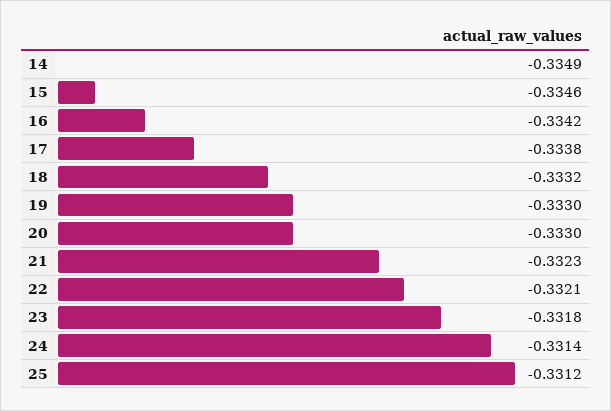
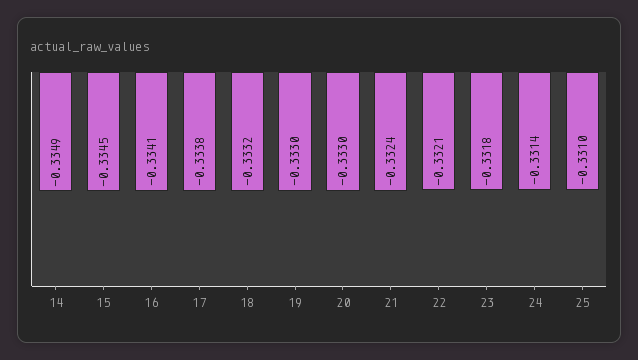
  {
    "14": -0.3349,
-   "15": -0.3346,
+   "15": -0.3345,
-   "16": -0.3342,
+   "16": -0.3341,
    "17": -0.3338,
    "18": -0.3332,
    "19": -0.333,
    "20": -0.333,
-   "21": -0.3323,
+   "21": -0.3324,
    "22": -0.3321,
    "23": -0.3318,
    "24": -0.3314,
-   "25": -0.3312
+   "25": -0.331
  }

